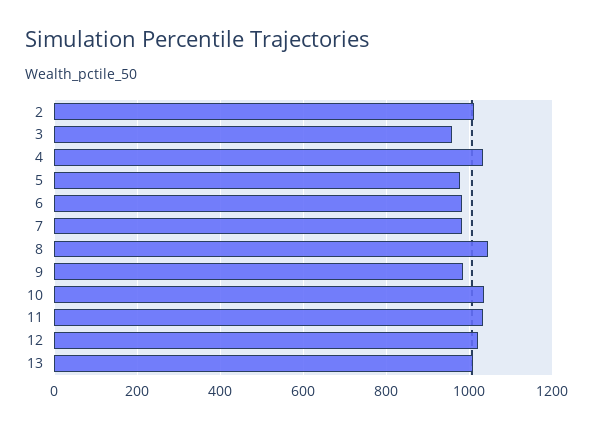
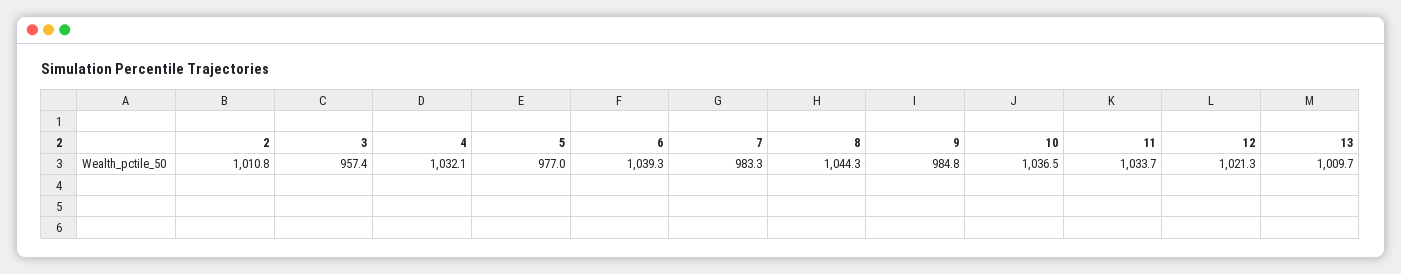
  {
    "2": 1010.8,
    "3": 957.4,
    "4": 1032.1,
    "5": 977,
-   "6": 980,
+   "6": 1039.3,
    "7": 983.3,
    "8": 1044.3,
    "9": 984.8,
    "10": 1036.5,
    "11": 1033.7,
    "12": 1021.3,
    "13": 1009.7
  }

